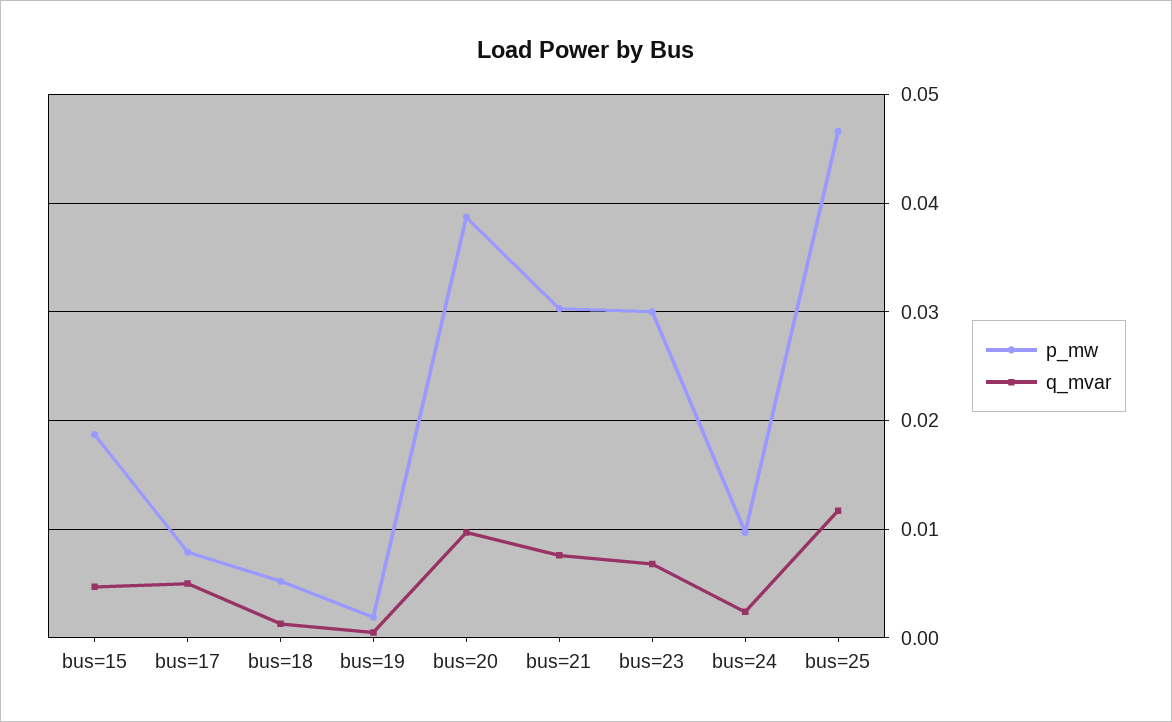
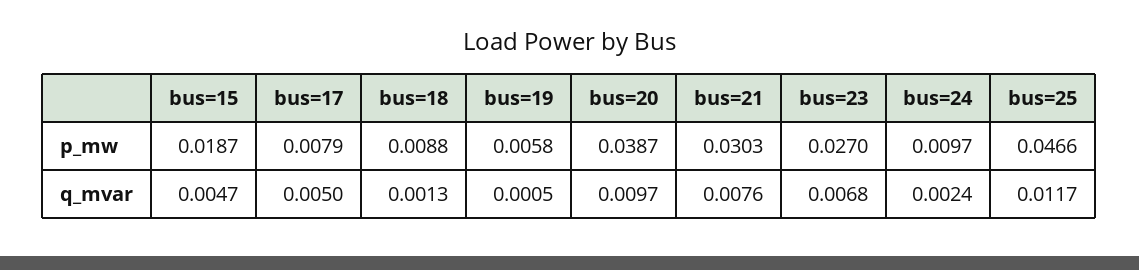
  {
    "p_mw": {
      "bus=15": 0.0187,
      "bus=17": 0.0079,
-     "bus=18": 0.005,
+     "bus=18": 0.0088,
-     "bus=19": 0.002,
+     "bus=19": 0.0058,
      "bus=20": 0.0387,
      "bus=21": 0.0303,
-     "bus=23": 0.03,
+     "bus=23": 0.027,
      "bus=24": 0.0097,
      "bus=25": 0.0466
    },
    "q_mvar": {
      "bus=15": 0.0047,
      "bus=17": 0.005,
      "bus=18": 0.0013,
      "bus=19": 0.0005,
      "bus=20": 0.0097,
      "bus=21": 0.0076,
      "bus=23": 0.0068,
      "bus=24": 0.0024,
      "bus=25": 0.0117
    }
  }

